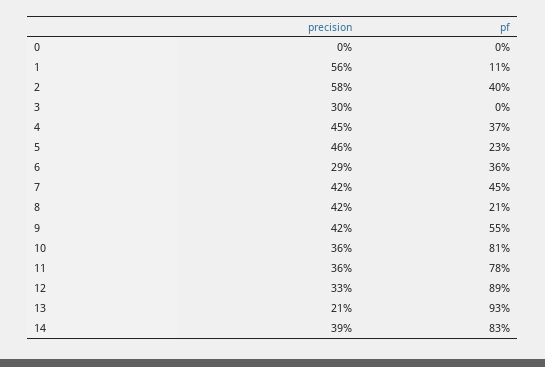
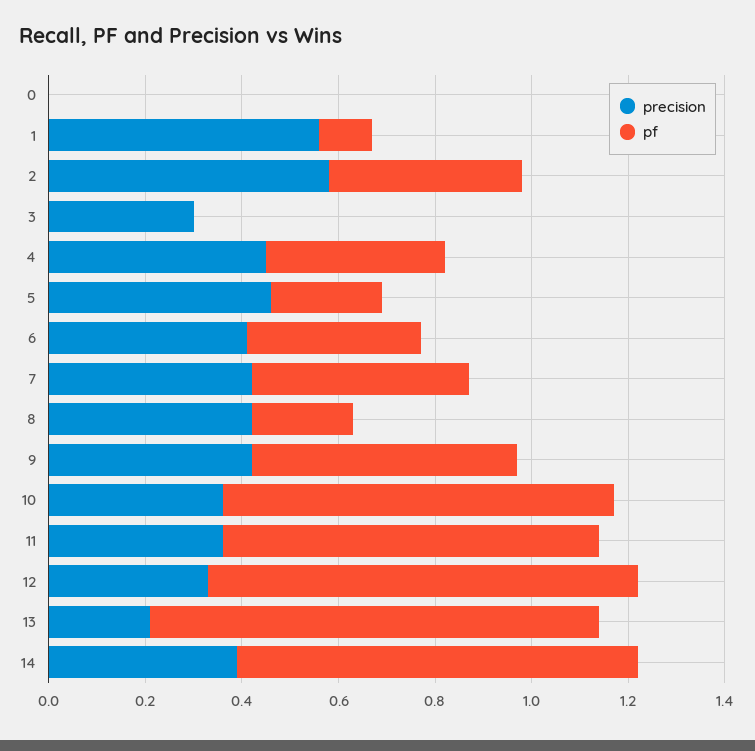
  {
    "precision": {
      "0": 0,
      "1": 0.56,
      "2": 0.58,
      "3": 0.3,
      "4": 0.45,
      "5": 0.46,
-     "6": 0.29,
+     "6": 0.4,
      "7": 0.42,
      "8": 0.42,
      "9": 0.42,
      "10": 0.36,
      "11": 0.36,
      "12": 0.33,
      "13": 0.21,
      "14": 0.39
    },
    "pf": {
      "0": 0,
      "1": 0.11,
      "2": 0.4,
      "3": 0,
      "4": 0.37,
      "5": 0.23,
      "6": 0.36,
      "7": 0.45,
      "8": 0.21,
      "9": 0.55,
      "10": 0.81,
      "11": 0.78,
      "12": 0.89,
      "13": 0.93,
      "14": 0.83
    }
  }

